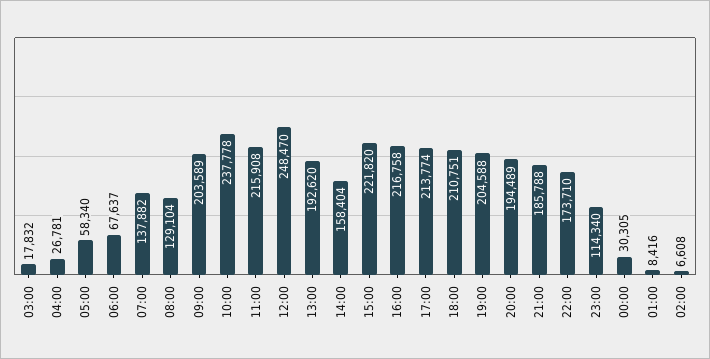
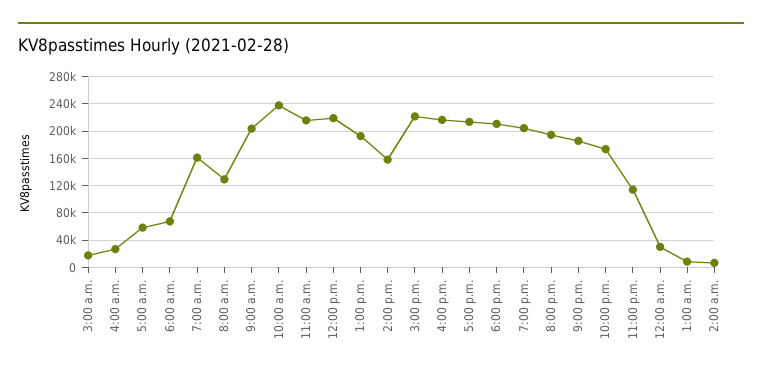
  {
    "03:00": 17832,
    "04:00": 26781,
    "05:00": 58340,
    "06:00": 67637,
-   "07:00": 137882,
+   "07:00": 160000,
    "08:00": 129104,
    "09:00": 203589,
    "10:00": 237778,
    "11:00": 215908,
-   "12:00": 248470,
+   "12:00": 220000,
    "13:00": 192620,
    "14:00": 158404,
    "15:00": 221820,
    "16:00": 216758,
    "17:00": 213774,
    "18:00": 210751,
    "19:00": 204588,
    "20:00": 194489,
    "21:00": 185788,
    "22:00": 173710,
    "23:00": 114340,
    "00:00": 30305,
    "01:00": 8416,
    "02:00": 6608
  }

